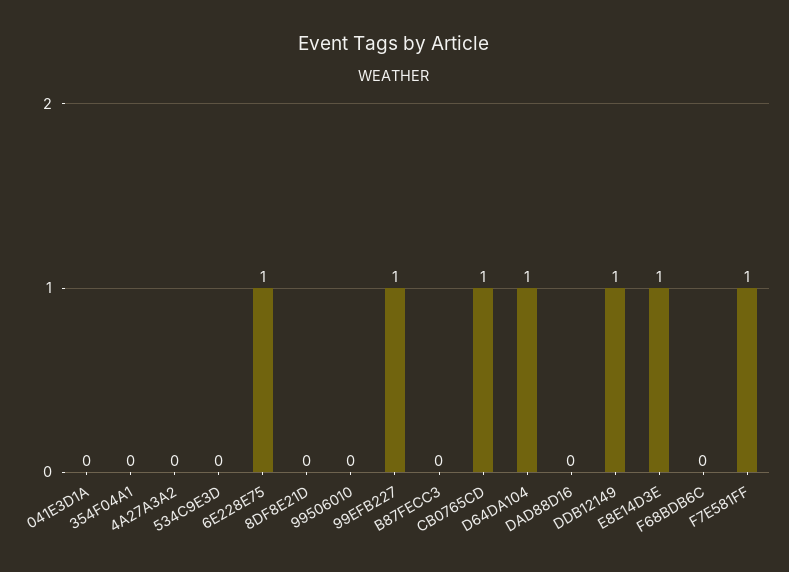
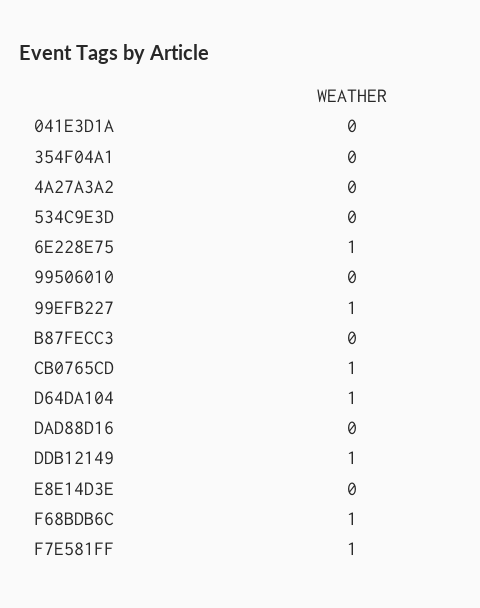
  {
    "041E3D1A": 0,
    "354F04A1": 0,
    "4A27A3A2": 0,
    "534C9E3D": 0,
    "6E228E75": 1,
-   "8DF8E21D": 0,
    "99506010": 0,
    "99EFB227": 1,
    "B87FECC3": 0,
    "CB0765CD": 1,
    "D64DA104": 1,
    "DAD88D16": 0,
    "DDB12149": 1,
-   "E8E14D3E": 1,
+   "E8E14D3E": 0,
-   "F68BDB6C": 0,
+   "F68BDB6C": 1,
    "F7E581FF": 1
  }

